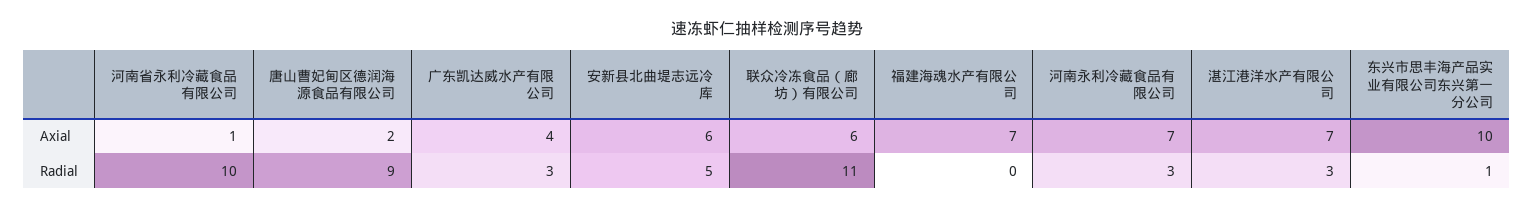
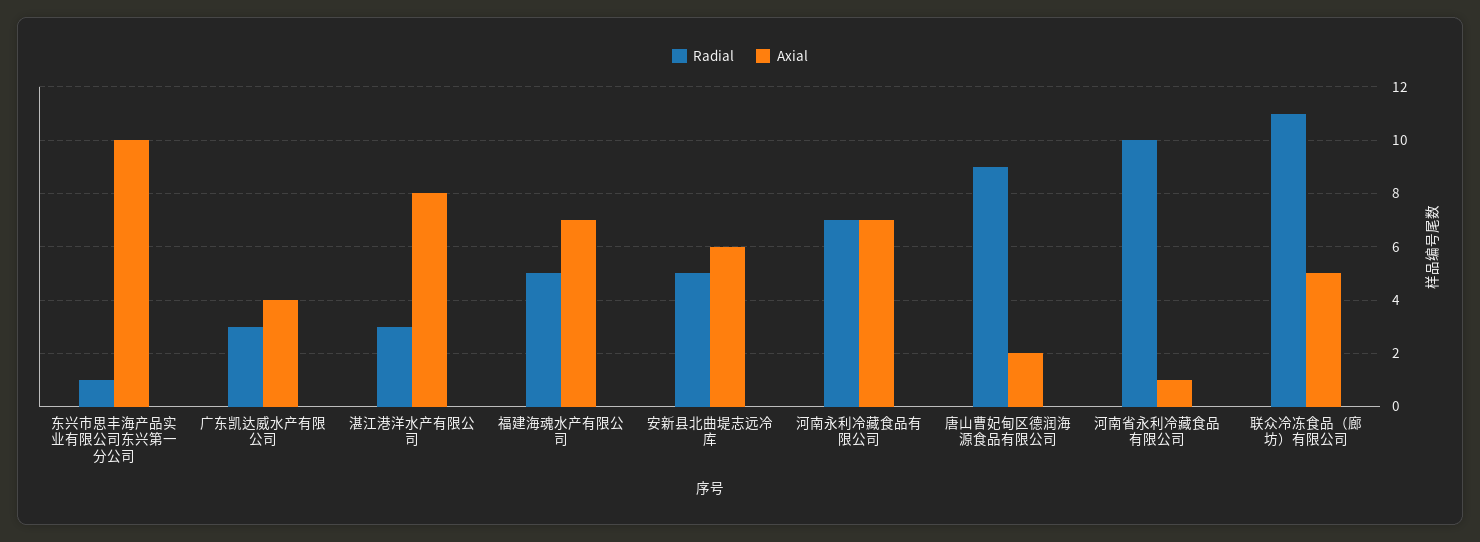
  {
    "Axial": {
      "河南省永利冷藏食品有限公司": 1,
      "唐山曹妃甸区德润海源食品有限公司": 2,
      "广东凯达威水产有限公司": 4,
      "安新县北曲堤志远冷库": 6,
-     "联众冷冻食品（廊坊）有限公司": 6,
+     "联众冷冻食品（廊坊）有限公司": 5,
      "福建海魂水产有限公司": 7,
      "河南永利冷藏食品有限公司": 7,
-     "湛江港洋水产有限公司": 7,
+     "湛江港洋水产有限公司": 8,
      "东兴市思丰海产品实业有限公司东兴第一分公司": 10
    },
    "Radial": {
      "河南省永利冷藏食品有限公司": 10,
      "唐山曹妃甸区德润海源食品有限公司": 9,
      "广东凯达威水产有限公司": 3,
      "安新县北曲堤志远冷库": 5,
      "联众冷冻食品（廊坊）有限公司": 11,
-     "福建海魂水产有限公司": 0,
+     "福建海魂水产有限公司": 5,
-     "河南永利冷藏食品有限公司": 3,
+     "河南永利冷藏食品有限公司": 7,
      "湛江港洋水产有限公司": 3,
      "东兴市思丰海产品实业有限公司东兴第一分公司": 1
    }
  }

